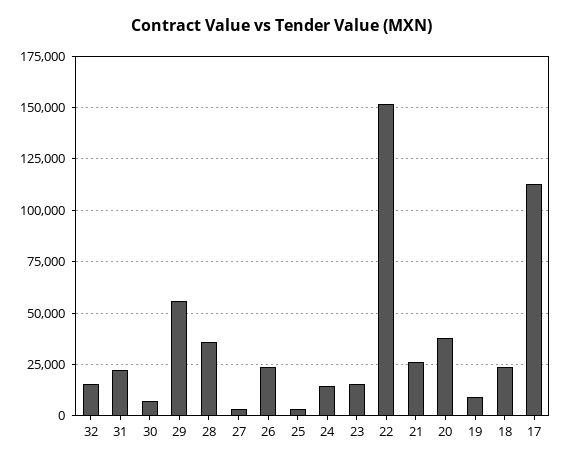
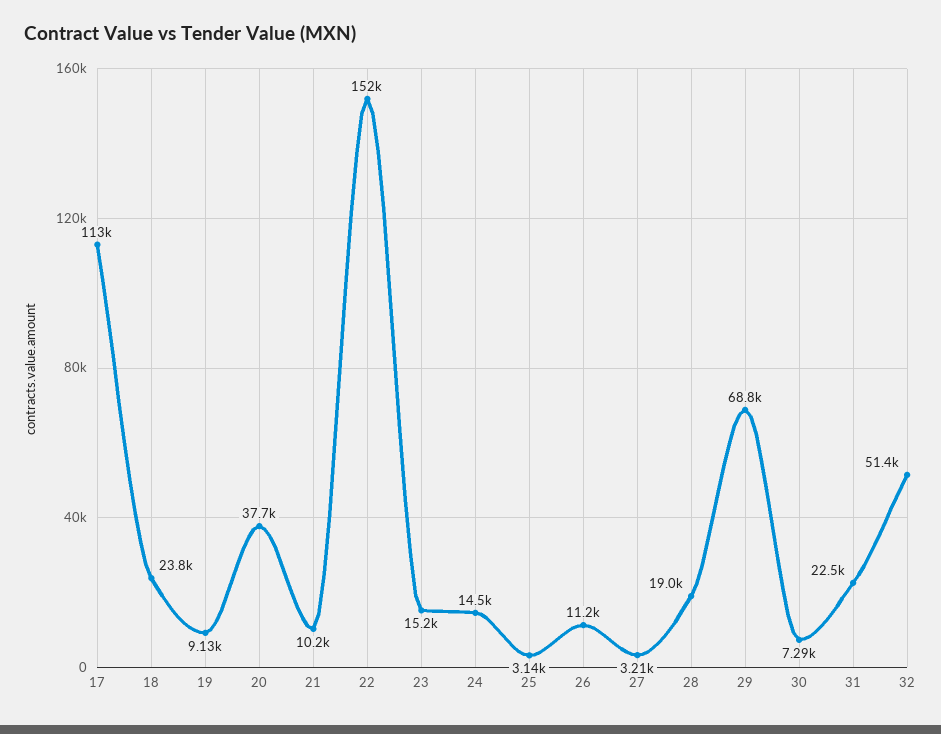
  {
-   "32": 15000,
+   "32": 51400,
    "31": 22500,
    "30": 7290,
-   "29": 55000,
+   "29": 68800,
-   "28": 35000,
+   "28": 19000,
    "27": 3210,
-   "26": 25000,
+   "26": 11200,
    "25": 3140,
    "24": 14500,
    "23": 15200,
    "22": 152000,
-   "21": 25000,
+   "21": 10200,
    "20": 37700,
    "19": 9130,
    "18": 23800,
    "17": 113000
  }

